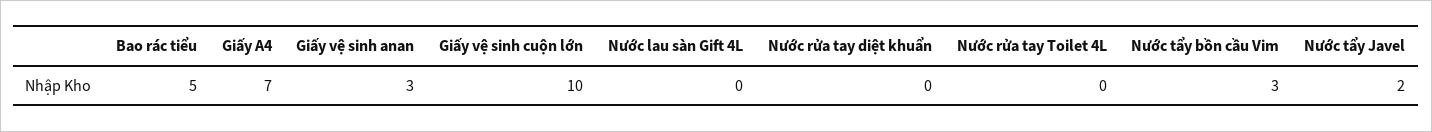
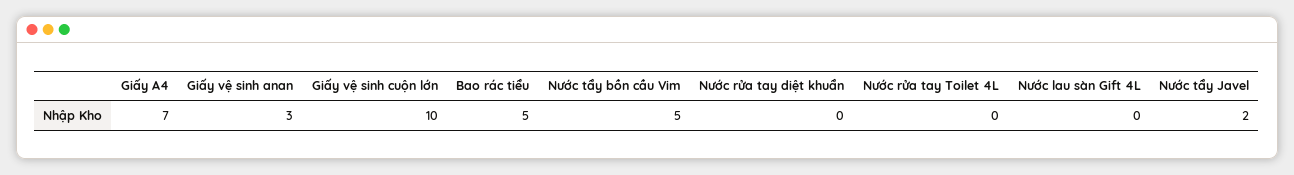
  {
    "Bao rác tiểu": 5,
    "Giấy A4": 7,
    "Giấy vệ sinh anan": 3,
    "Giấy vệ sinh cuộn lớn": 10,
    "Nước lau sàn Gift 4L": 0,
    "Nước rửa tay diệt khuẩn": 0,
    "Nước rửa tay Toilet 4L": 0,
-   "Nước tẩy bồn cầu Vim": 3,
+   "Nước tẩy bồn cầu Vim": 5,
    "Nước tẩy Javel": 2
  }

